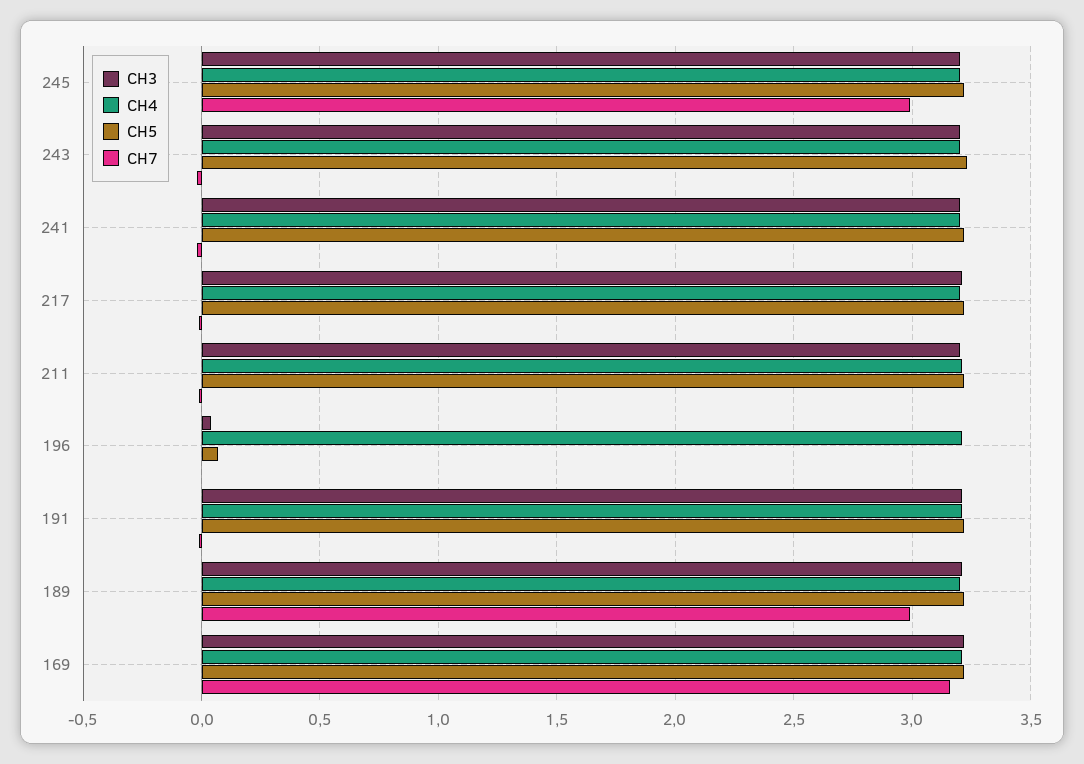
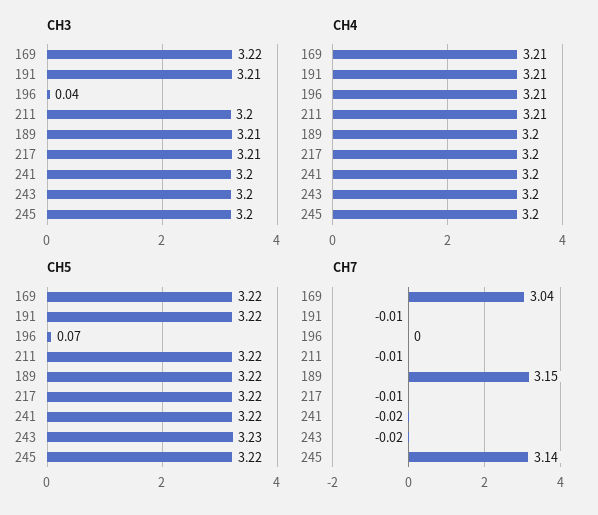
  {
    "CH3": {
      "245": 3.2,
      "243": 3.2,
      "241": 3.2,
      "217": 3.21,
      "211": 3.2,
      "196": 0.04,
      "191": 3.21,
      "189": 3.21,
      "169": 3.22
    },
    "CH4": {
      "245": 3.2,
      "243": 3.2,
      "241": 3.2,
      "217": 3.2,
      "211": 3.21,
      "196": 3.21,
      "191": 3.21,
      "189": 3.2,
      "169": 3.21
    },
    "CH5": {
      "245": 3.22,
      "243": 3.23,
      "241": 3.22,
      "217": 3.22,
      "211": 3.22,
      "196": 0.07,
      "191": 3.22,
      "189": 3.22,
      "169": 3.22
    },
    "CH7": {
-     "245": 3,
+     "245": 3.14,
      "243": -0.02,
      "241": -0.02,
      "217": -0.01,
      "211": -0.01,
      "196": 0,
      "191": -0.01,
-     "189": 3,
+     "189": 3.15,
-     "169": 3.15
+     "169": 3.04
    }
  }

